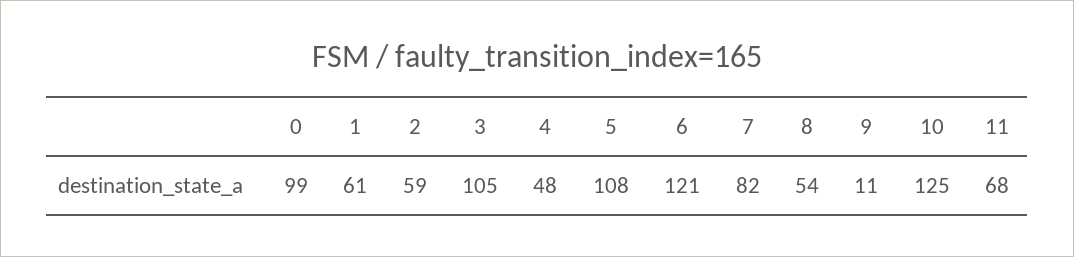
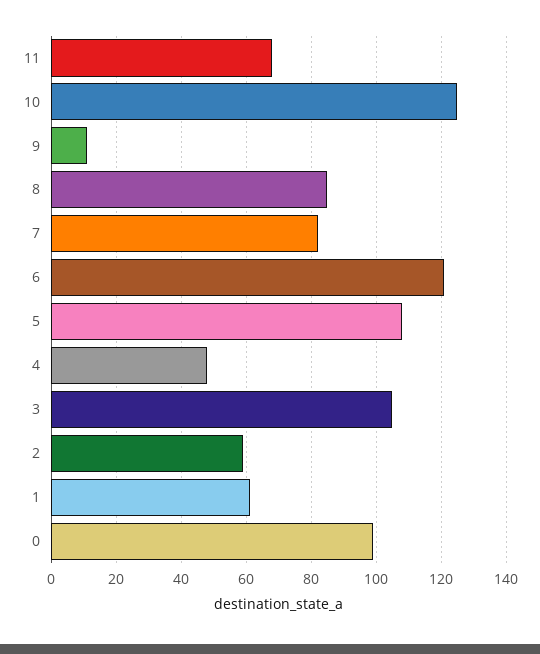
  {
    "0": 99,
    "1": 61,
    "2": 59,
    "3": 105,
    "4": 48,
    "5": 108,
    "6": 121,
    "7": 82,
-   "8": 54,
+   "8": 85,
    "9": 11,
    "10": 125,
    "11": 68
  }

